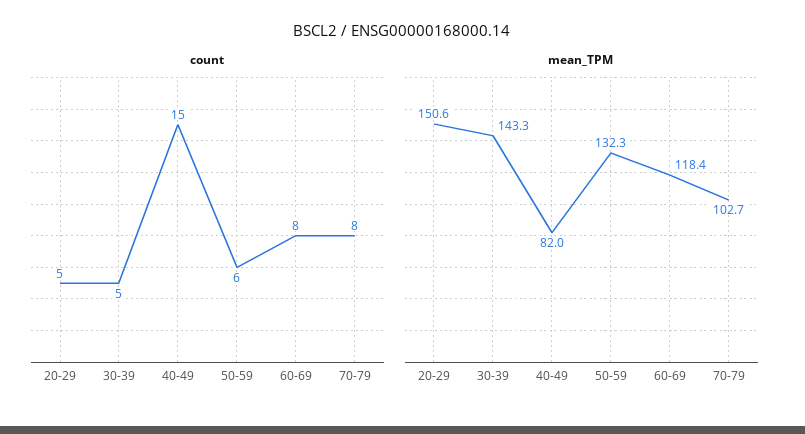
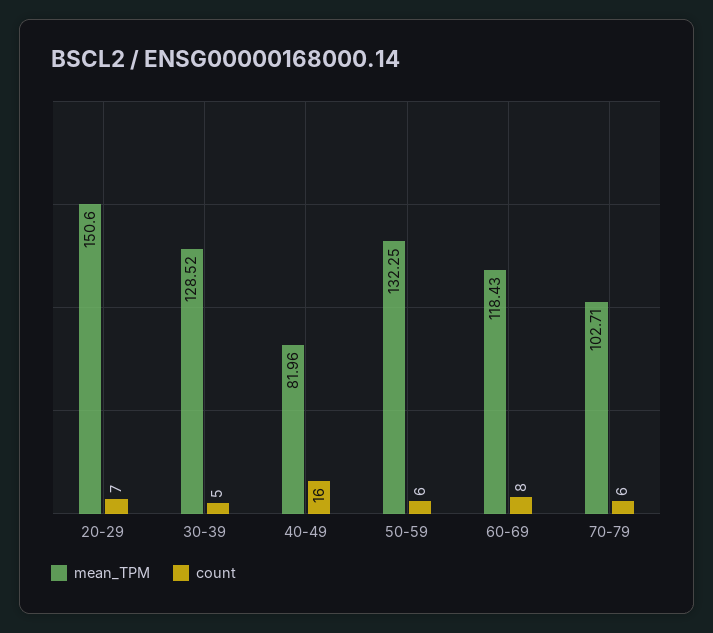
  {
    "count": {
-     "20-29": 5,
+     "20-29": 7,
      "30-39": 5,
-     "40-49": 15,
+     "40-49": 16,
      "50-59": 6,
      "60-69": 8,
-     "70-79": 8
+     "70-79": 6
    },
    "mean_TPM": {
      "20-29": 150.6,
-     "30-39": 143.3,
+     "30-39": 128.52,
      "40-49": 81.96,
      "50-59": 132.25,
      "60-69": 118.43,
      "70-79": 102.71
    }
  }

